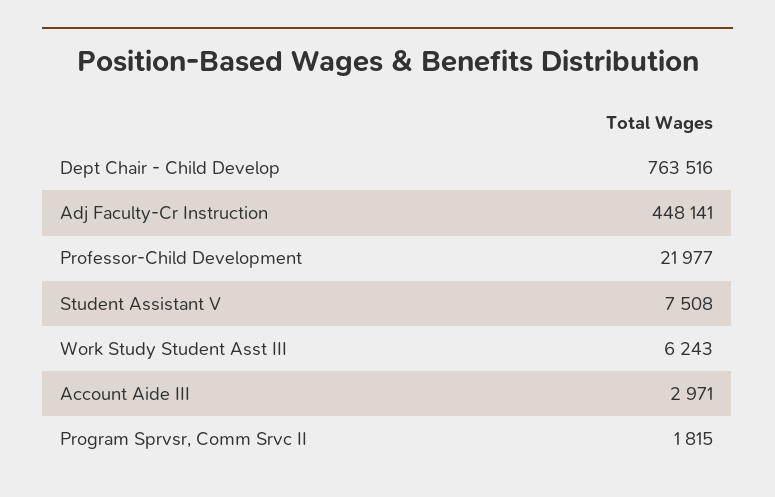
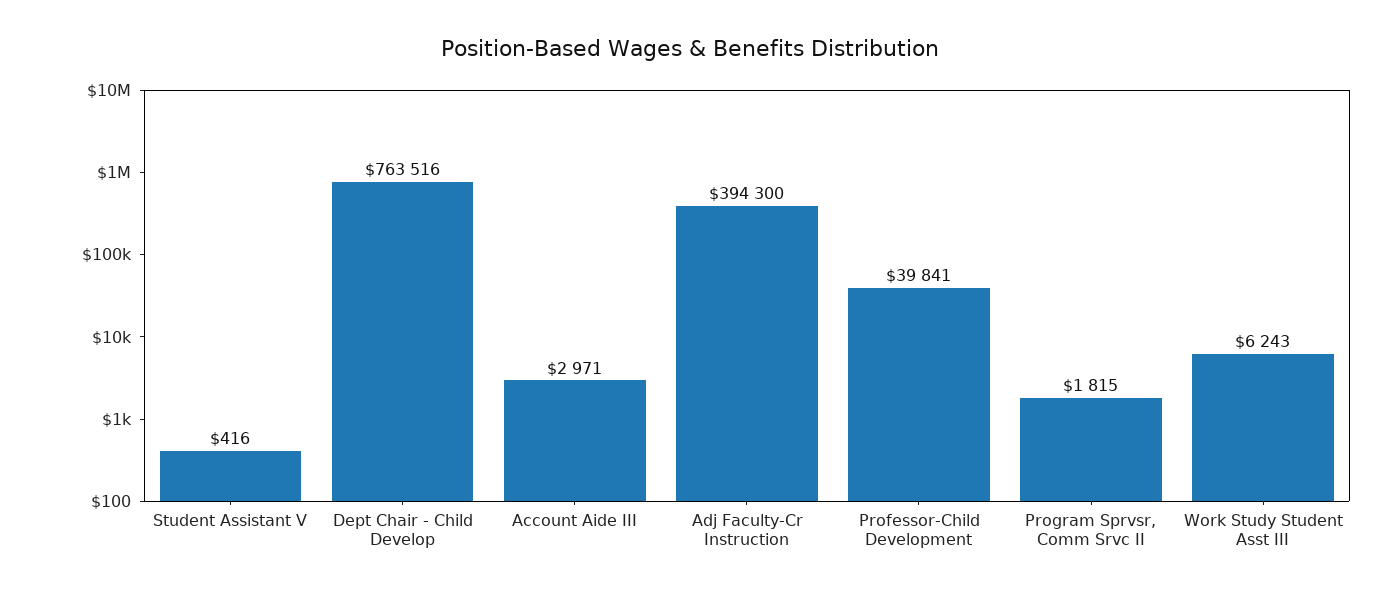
  {
    "Dept Chair - Child Develop": 763516,
-   "Adj Faculty-Cr Instruction": 448141,
+   "Adj Faculty-Cr Instruction": 394300,
-   "Professor-Child Development": 21977,
+   "Professor-Child Development": 39841,
-   "Student Assistant V": 7508,
+   "Student Assistant V": 416,
    "Work Study Student Asst III": 6243,
    "Account Aide III": 2971,
    "Program Sprvsr, Comm Srvc II": 1815
  }

